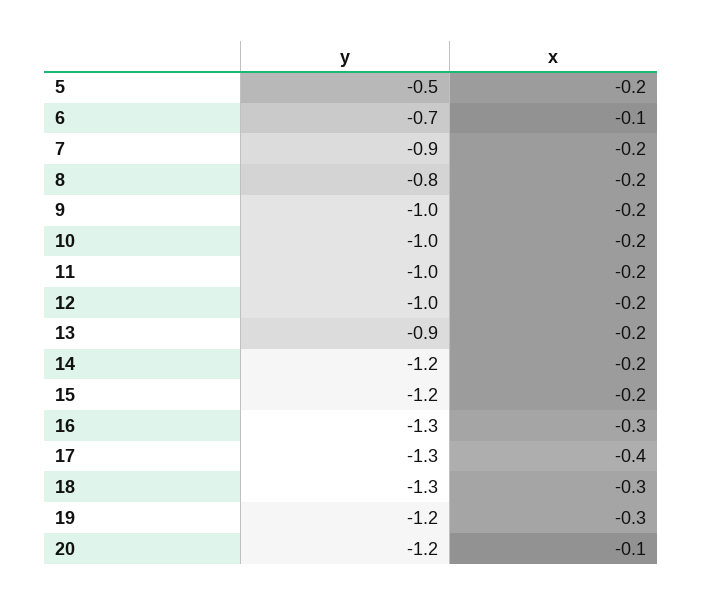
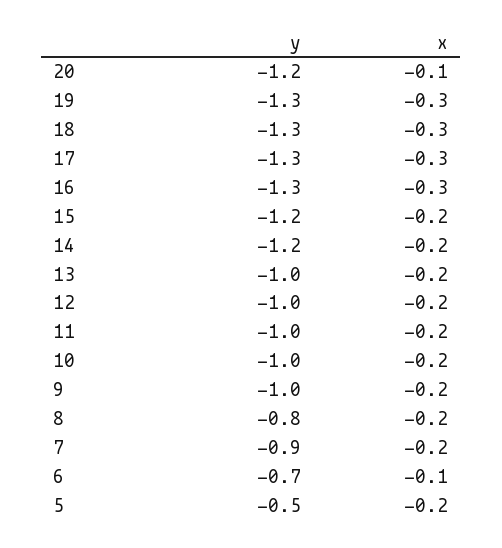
  {
    "y": {
      "5": -0.5,
      "6": -0.7,
      "7": -0.9,
      "8": -0.8,
      "9": -1,
      "10": -1,
      "11": -1,
      "12": -1,
-     "13": -0.9,
+     "13": -1,
      "14": -1.2,
      "15": -1.2,
      "16": -1.3,
      "17": -1.3,
      "18": -1.3,
-     "19": -1.2,
+     "19": -1.3,
      "20": -1.2
    },
    "x": {
      "5": -0.2,
      "6": -0.1,
      "7": -0.2,
      "8": -0.2,
      "9": -0.2,
      "10": -0.2,
      "11": -0.2,
      "12": -0.2,
      "13": -0.2,
      "14": -0.2,
      "15": -0.2,
      "16": -0.3,
-     "17": -0.4,
+     "17": -0.3,
      "18": -0.3,
      "19": -0.3,
      "20": -0.1
    }
  }

